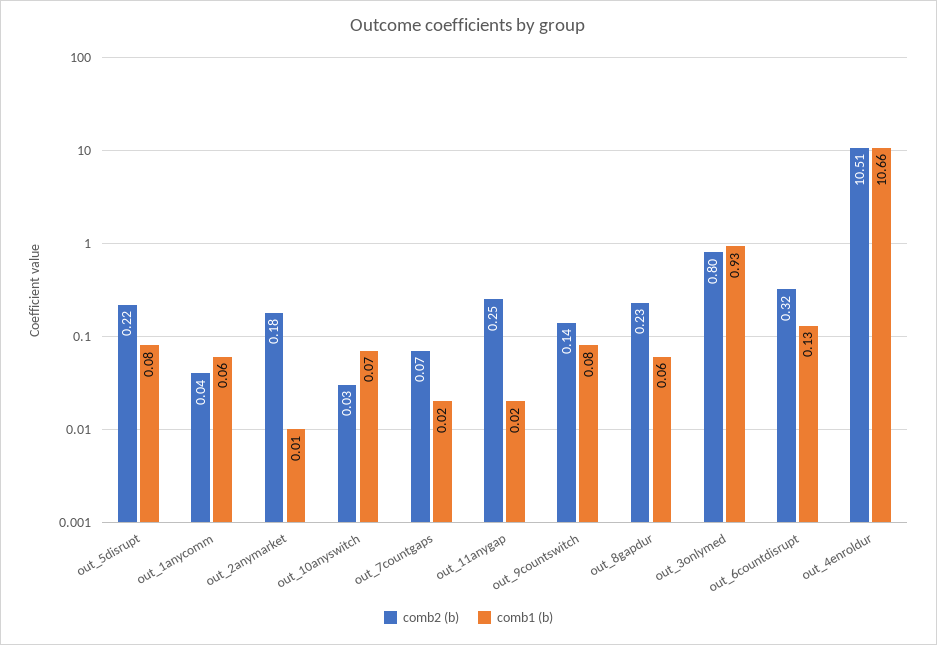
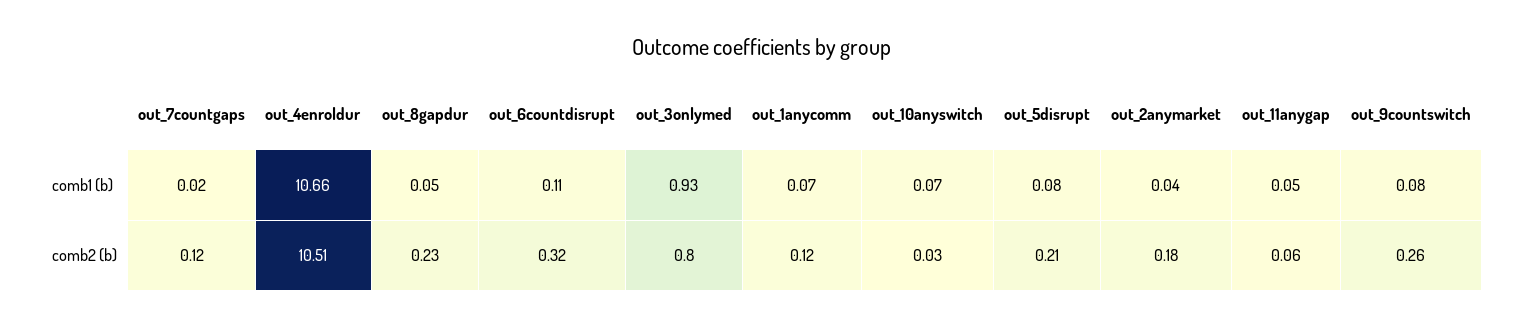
  {
    "comb2 (b)": {
-     "out_5disrupt": 0.22,
+     "out_5disrupt": 0.21,
-     "out_1anycomm": 0.04,
+     "out_1anycomm": 0.12,
      "out_2anymarket": 0.18,
      "out_10anyswitch": 0.03,
-     "out_7countgaps": 0.07,
+     "out_7countgaps": 0.12,
-     "out_11anygap": 0.25,
+     "out_11anygap": 0.06,
-     "out_9countswitch": 0.14,
+     "out_9countswitch": 0.26,
      "out_8gapdur": 0.23,
      "out_3onlymed": 0.8,
      "out_6countdisrupt": 0.32,
      "out_4enroldur": 10.51
    },
    "comb1 (b)": {
      "out_5disrupt": 0.08,
-     "out_1anycomm": 0.06,
+     "out_1anycomm": 0.07,
-     "out_2anymarket": 0.01,
+     "out_2anymarket": 0.04,
      "out_10anyswitch": 0.07,
      "out_7countgaps": 0.02,
-     "out_11anygap": 0.02,
+     "out_11anygap": 0.05,
      "out_9countswitch": 0.08,
-     "out_8gapdur": 0.06,
+     "out_8gapdur": 0.05,
      "out_3onlymed": 0.93,
-     "out_6countdisrupt": 0.13,
+     "out_6countdisrupt": 0.11,
      "out_4enroldur": 10.66
    }
  }

